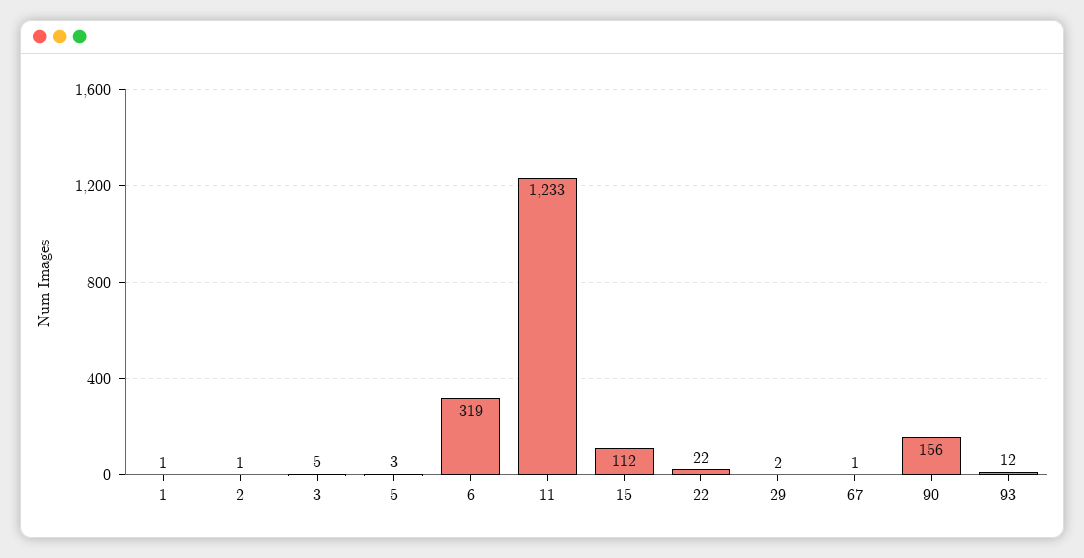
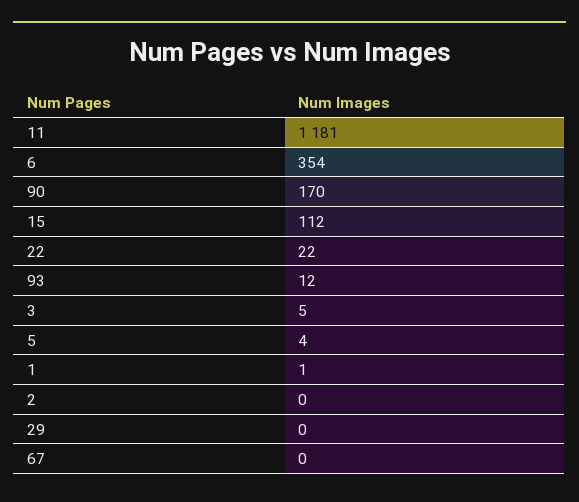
  {
    "1": 1,
-   "2": 1,
+   "2": 0,
    "3": 5,
-   "5": 3,
+   "5": 4,
-   "6": 319,
+   "6": 354,
-   "11": 1233,
+   "11": 1181,
    "15": 112,
    "22": 22,
-   "29": 2,
+   "29": 0,
-   "67": 1,
+   "67": 0,
-   "90": 156,
+   "90": 170,
    "93": 12
  }

